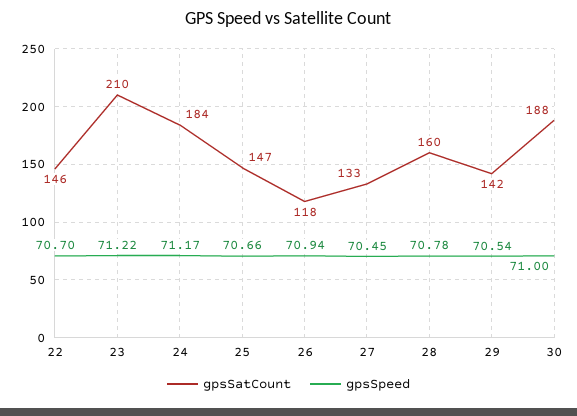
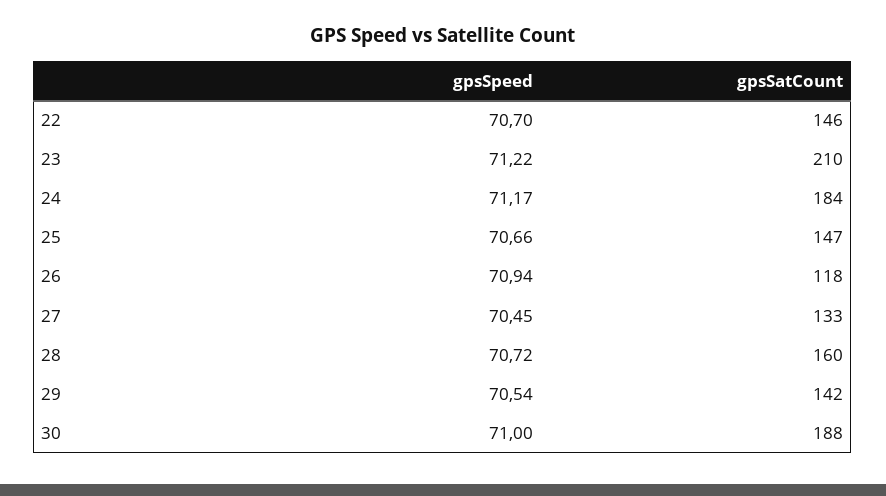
  {
    "gpsSatCount": {
      "22": 146,
      "23": 210,
      "24": 184,
      "25": 147,
      "26": 118,
      "27": 133,
      "28": 160,
      "29": 142,
      "30": 188
    },
    "gpsSpeed": {
      "22": 70.7,
      "23": 71.22,
      "24": 71.17,
      "25": 70.66,
      "26": 70.94,
      "27": 70.45,
-     "28": 70.78,
+     "28": 70.72,
      "29": 70.54,
      "30": 71
    }
  }

